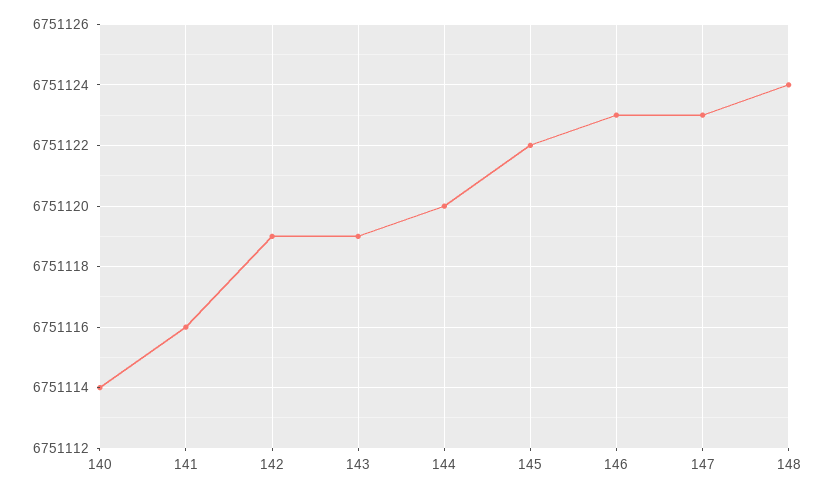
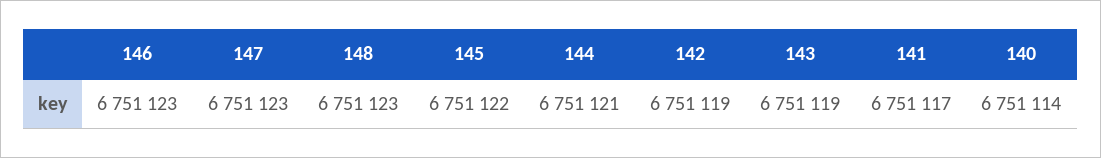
  {
    "140": 6751114,
-   "141": 6751116,
+   "141": 6751117,
    "142": 6751119,
    "143": 6751119,
-   "144": 6751120,
+   "144": 6751121,
    "145": 6751122,
    "146": 6751123,
    "147": 6751123,
-   "148": 6751124
+   "148": 6751123
  }

